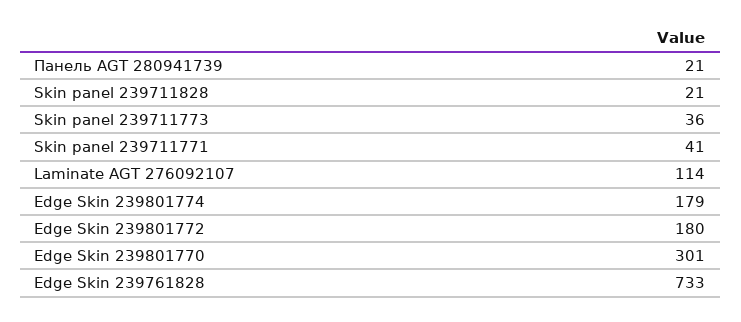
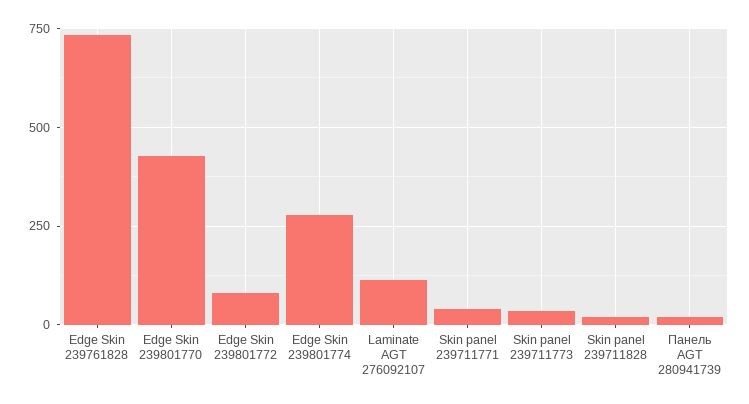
  {
    "Панель AGT 280941739": 21,
    "Skin panel 239711828": 21,
    "Skin panel 239711773": 36,
    "Skin panel 239711771": 41,
    "Laminate AGT 276092107": 114,
-   "Edge Skin 239801774": 179,
+   "Edge Skin 239801774": 275,
-   "Edge Skin 239801772": 180,
+   "Edge Skin 239801772": 75,
-   "Edge Skin 239801770": 301,
+   "Edge Skin 239801770": 425,
    "Edge Skin 239761828": 733
  }

